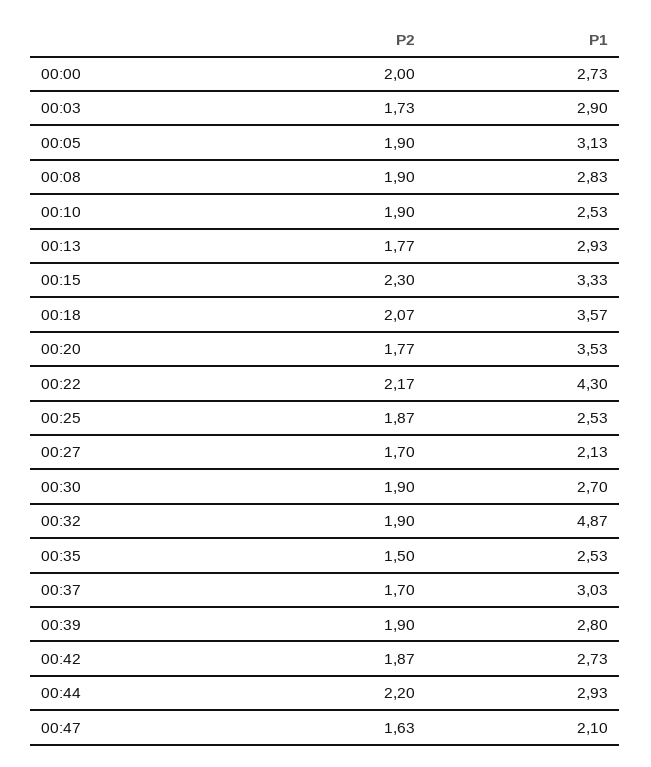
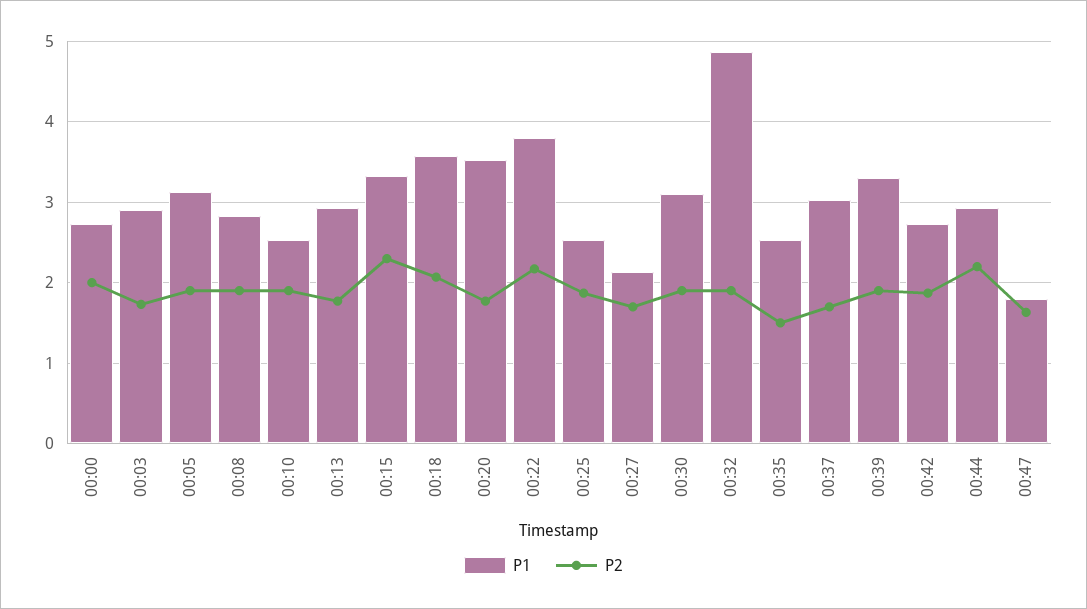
  {
    "P2": {
      "00:00": 2,
      "00:03": 1.73,
      "00:05": 1.9,
      "00:08": 1.9,
      "00:10": 1.9,
      "00:13": 1.77,
      "00:15": 2.3,
      "00:18": 2.07,
      "00:20": 1.77,
      "00:22": 2.17,
      "00:25": 1.87,
      "00:27": 1.7,
      "00:30": 1.9,
      "00:32": 1.9,
      "00:35": 1.5,
      "00:37": 1.7,
      "00:39": 1.9,
      "00:42": 1.87,
      "00:44": 2.2,
      "00:47": 1.63
    },
    "P1": {
      "00:00": 2.73,
      "00:03": 2.9,
      "00:05": 3.13,
      "00:08": 2.83,
      "00:10": 2.53,
      "00:13": 2.93,
      "00:15": 3.33,
      "00:18": 3.57,
      "00:20": 3.53,
-     "00:22": 4.3,
+     "00:22": 3.8,
      "00:25": 2.53,
      "00:27": 2.13,
-     "00:30": 2.7,
+     "00:30": 3.1,
      "00:32": 4.87,
      "00:35": 2.53,
      "00:37": 3.03,
-     "00:39": 2.8,
+     "00:39": 3.3,
      "00:42": 2.73,
      "00:44": 2.93,
-     "00:47": 2.1
+     "00:47": 1.8
    }
  }

